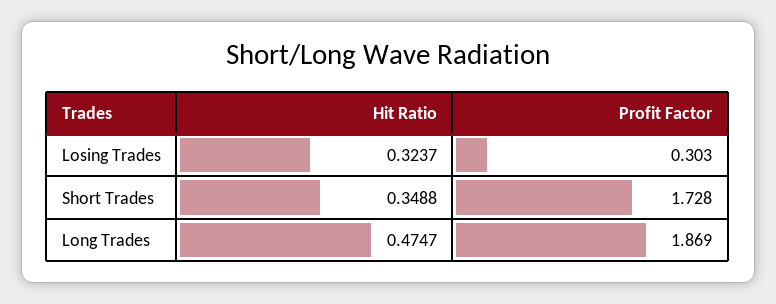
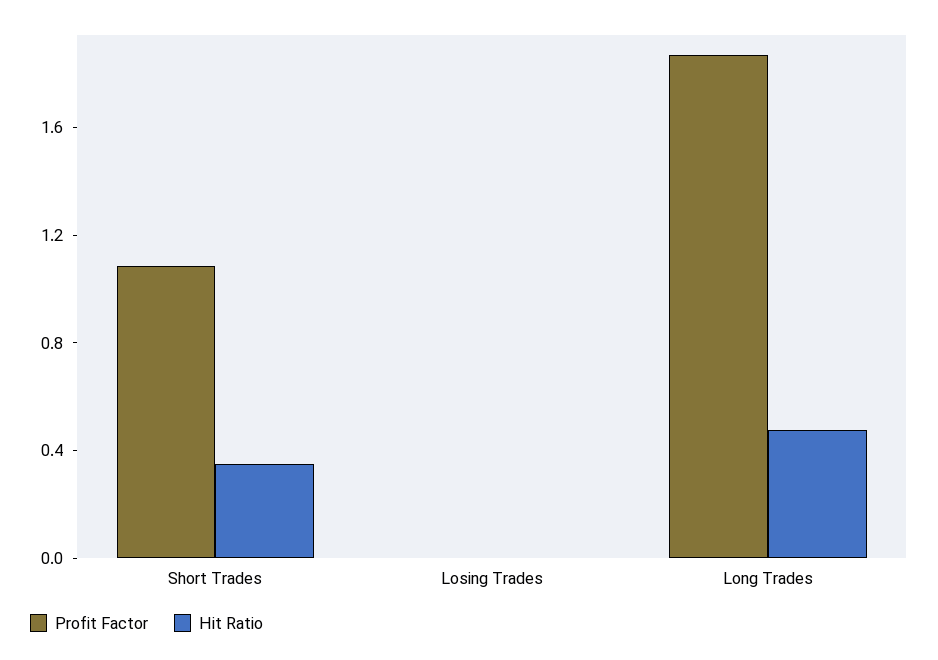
  {
    "Hit Ratio": {
-     "Losing Trades": 0.3237,
+     "Losing Trades": 0,
      "Short Trades": 0.3488,
      "Long Trades": 0.4747
    },
    "Profit Factor": {
-     "Losing Trades": 0.303,
+     "Losing Trades": 0,
-     "Short Trades": 1.728,
+     "Short Trades": 1.1,
      "Long Trades": 1.869
    }
  }

